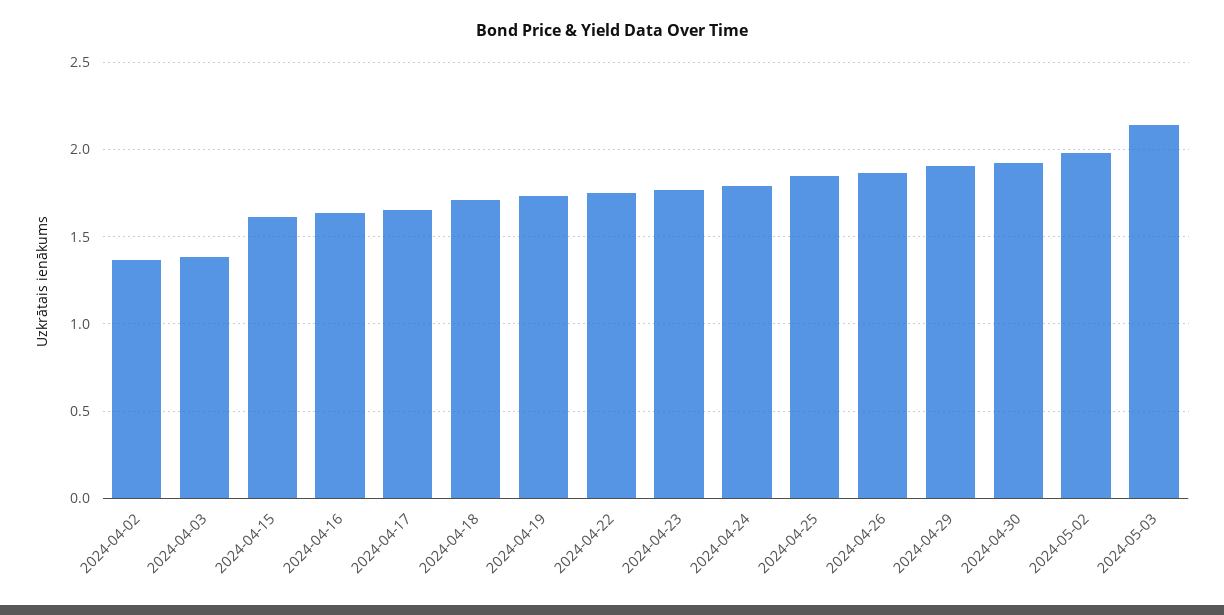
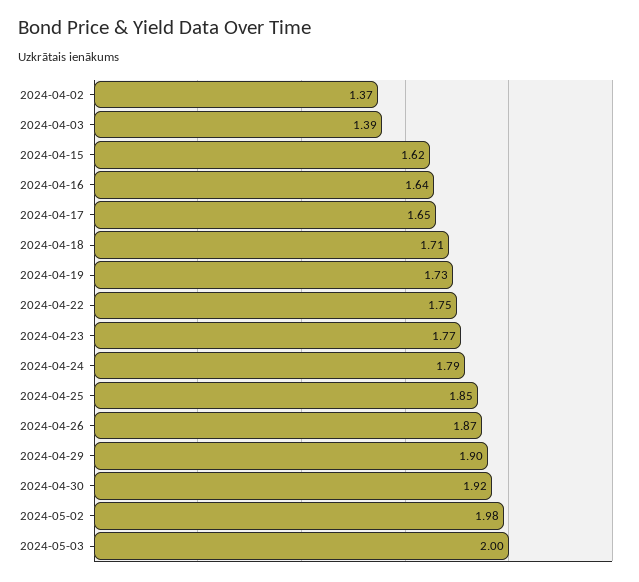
  {
    "2024-04-02": 1.37,
    "2024-04-03": 1.39,
    "2024-04-15": 1.62,
    "2024-04-16": 1.64,
    "2024-04-17": 1.65,
    "2024-04-18": 1.71,
    "2024-04-19": 1.73,
    "2024-04-22": 1.75,
    "2024-04-23": 1.77,
    "2024-04-24": 1.79,
    "2024-04-25": 1.85,
    "2024-04-26": 1.87,
    "2024-04-29": 1.9,
    "2024-04-30": 1.92,
    "2024-05-02": 1.98,
-   "2024-05-03": 2.15
+   "2024-05-03": 2
  }

